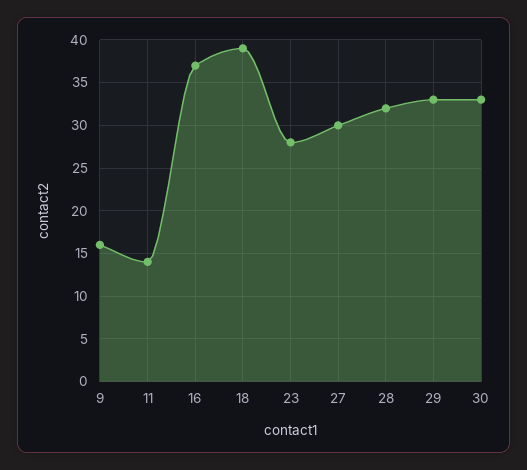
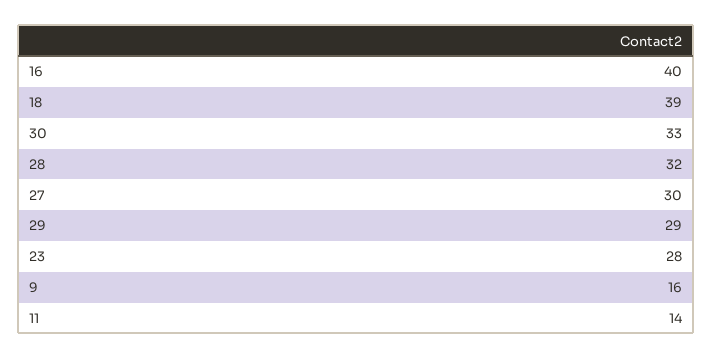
  {
    "9": 16,
    "11": 14,
-   "16": 37,
+   "16": 40,
    "18": 39,
    "23": 28,
    "27": 30,
    "28": 32,
-   "29": 33,
+   "29": 29,
    "30": 33
  }

